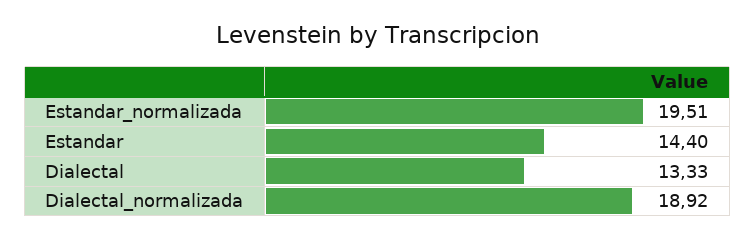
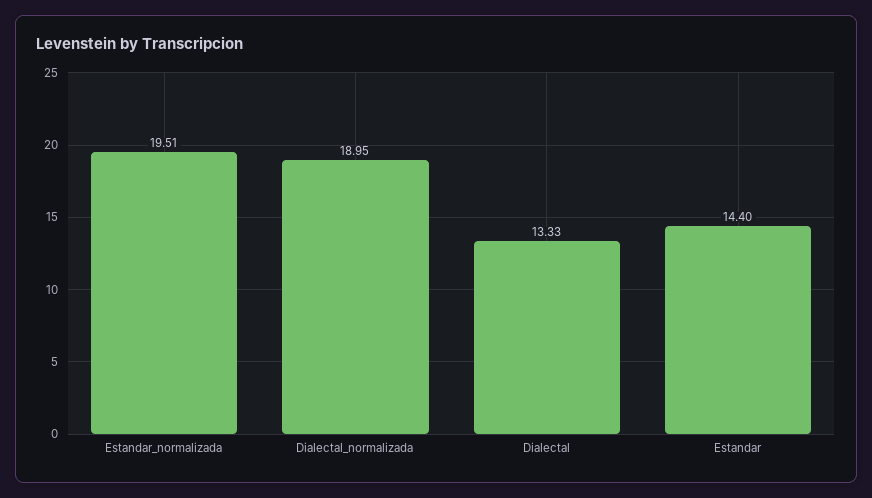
  {
    "Estandar_normalizada": 19.51,
    "Estandar": 14.4,
    "Dialectal": 13.33,
-   "Dialectal_normalizada": 18.92
+   "Dialectal_normalizada": 18.95
  }

